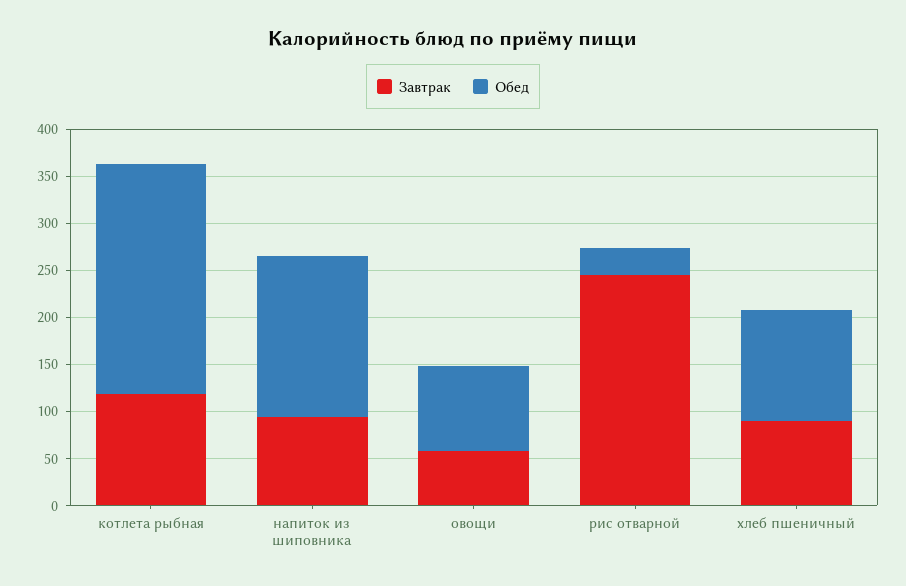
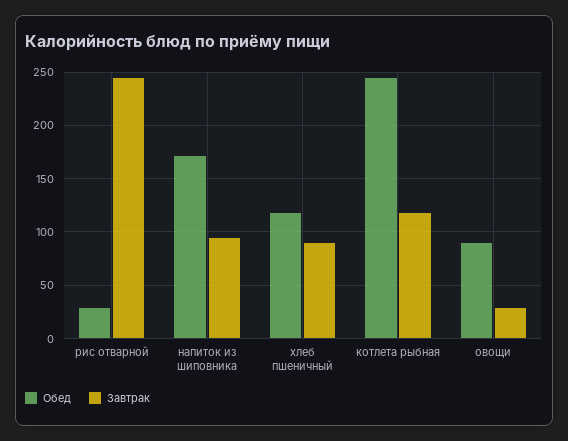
  {
    "Завтрак": {
      "котлета рыбная": 120,
      "напиток из шиповника": 90,
-     "овощи": 60,
+     "овощи": 30,
      "рис отварной": 240,
      "хлеб пшеничный": 90
    },
    "Обед": {
      "котлета рыбная": 240,
      "напиток из шиповника": 170,
      "овощи": 90,
      "рис отварной": 30,
      "хлеб пшеничный": 120
    }
  }

